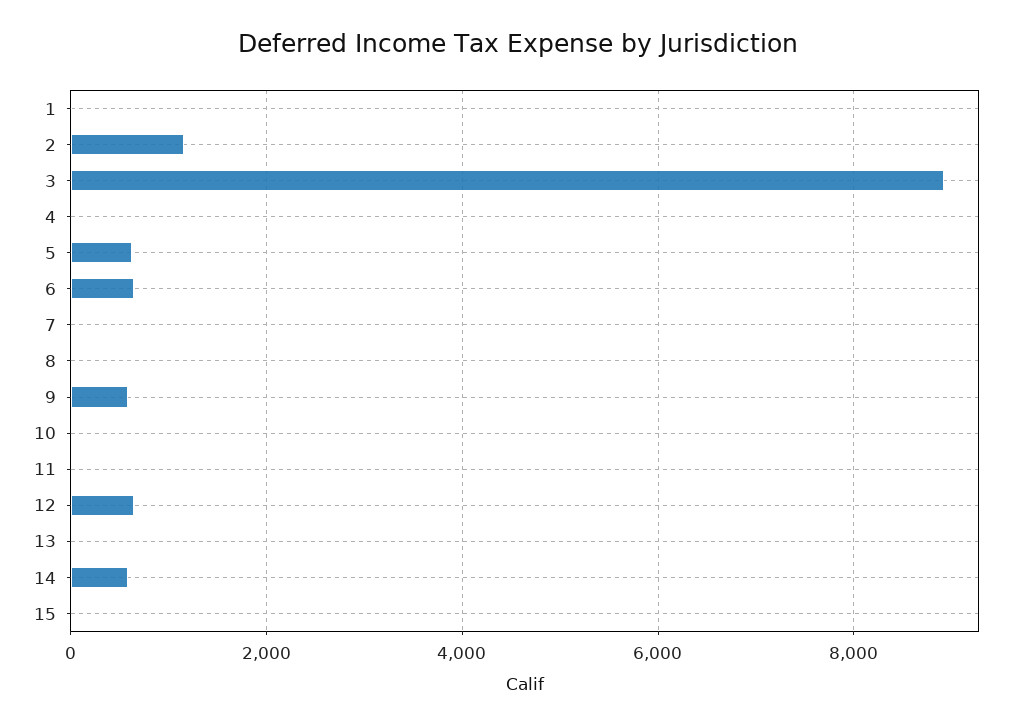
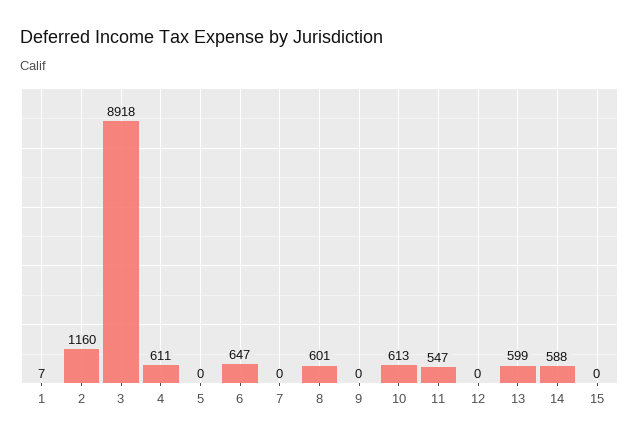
  {
    "1": 7,
    "2": 1160,
    "3": 8918,
-   "4": 0,
+   "4": 611,
-   "5": 600,
+   "5": 0,
    "6": 647,
    "7": 0,
-   "8": 0,
+   "8": 601,
-   "9": 600,
+   "9": 0,
-   "10": 0,
+   "10": 613,
-   "11": 0,
+   "11": 547,
-   "12": 600,
+   "12": 0,
-   "13": 0,
+   "13": 599,
    "14": 588,
    "15": 0
  }

